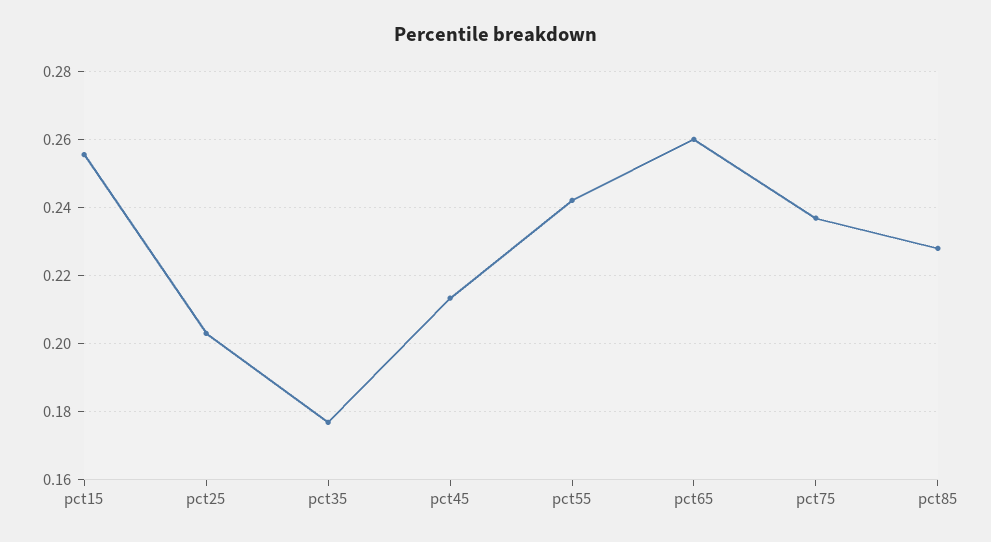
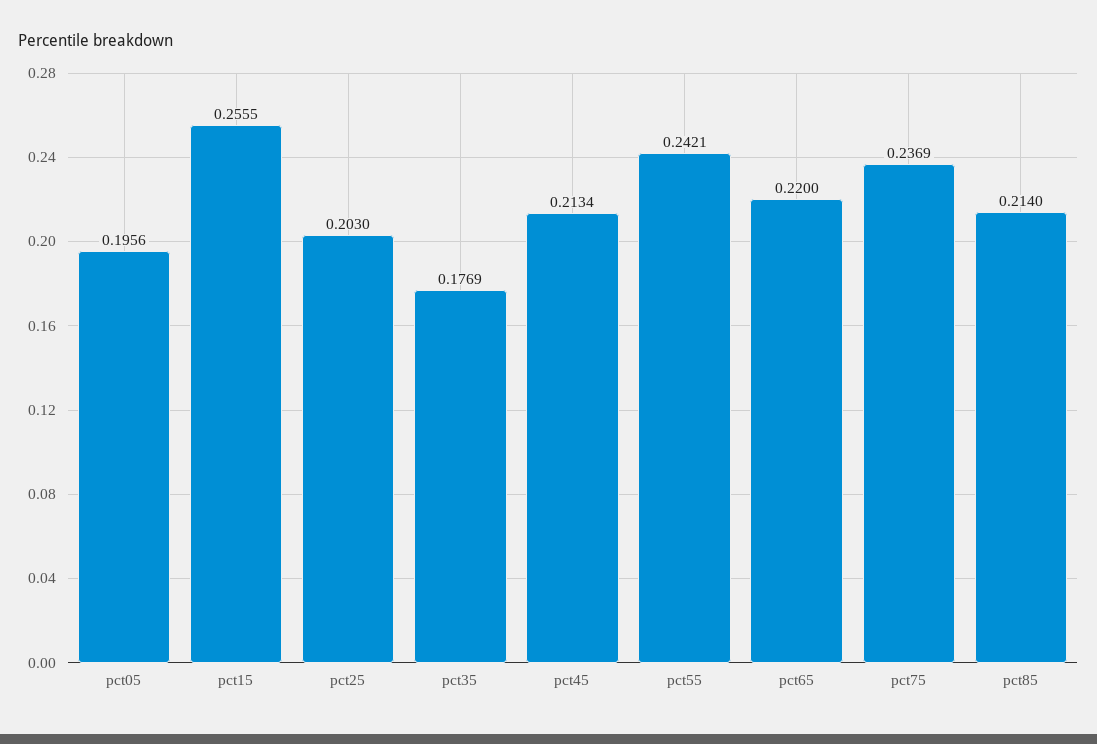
  {
    "pct15": 0.2555,
    "pct25": 0.203,
    "pct35": 0.1769,
    "pct45": 0.2134,
    "pct55": 0.2421,
-   "pct65": 0.26,
+   "pct65": 0.22,
    "pct75": 0.2369,
-   "pct85": 0.228
+   "pct85": 0.214,
+   "pct05": 0.1956
  }

